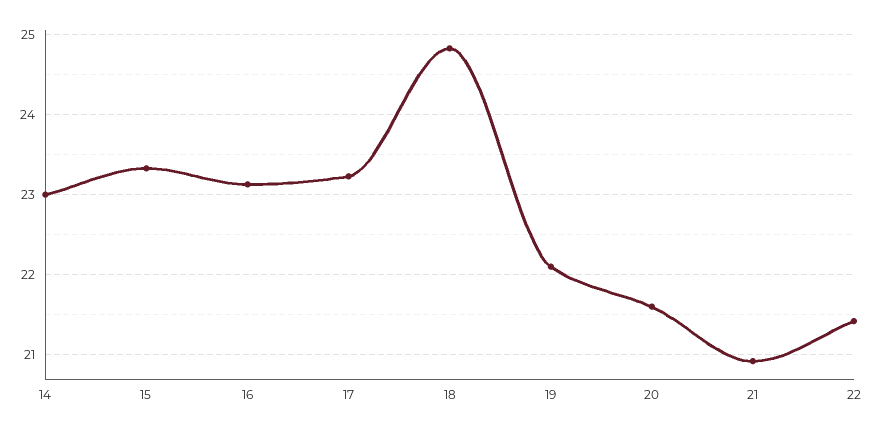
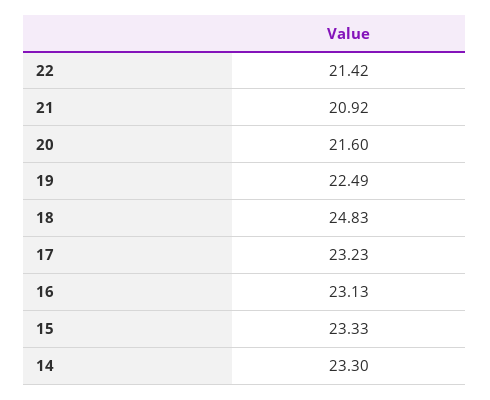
  {
-   "14": 23,
+   "14": 23.3,
    "15": 23.33,
    "16": 23.13,
    "17": 23.23,
    "18": 24.83,
-   "19": 22.1,
+   "19": 22.49,
    "20": 21.6,
    "21": 20.92,
    "22": 21.42
  }

